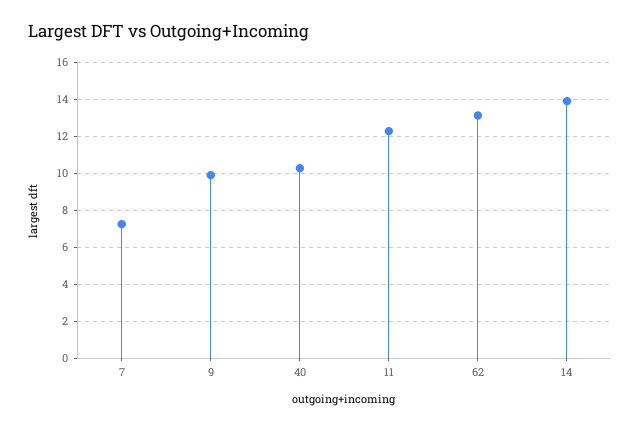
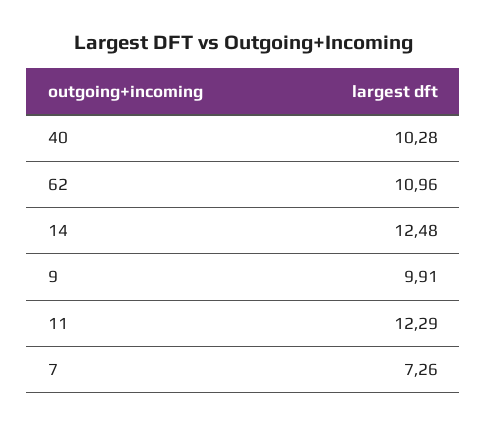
  {
    "7": 7.26,
    "9": 9.91,
    "40": 10.28,
    "11": 12.29,
-   "62": 13,
+   "62": 10.96,
-   "14": 14
+   "14": 12.48
  }

